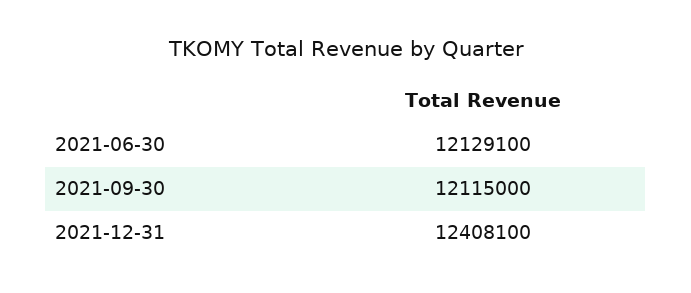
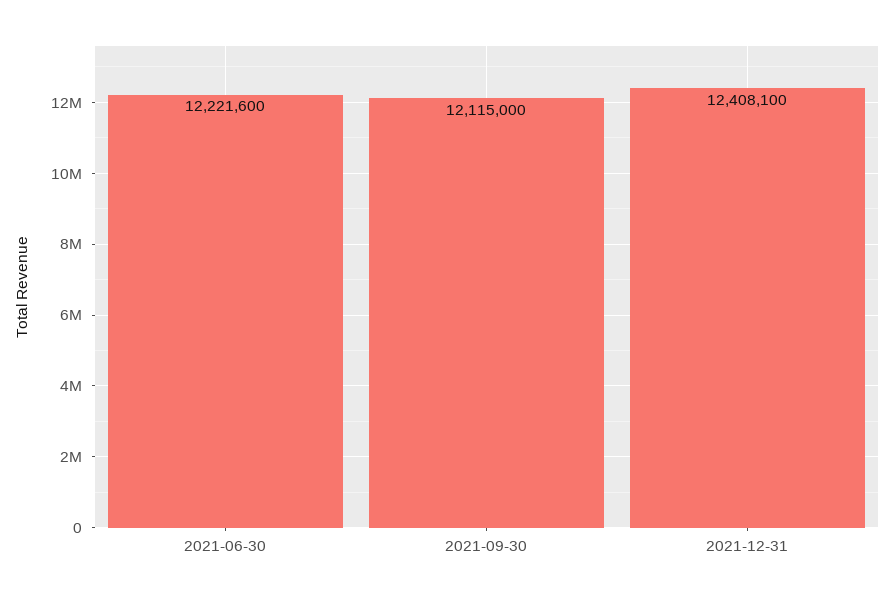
  {
-   "2021-06-30": 12129100,
+   "2021-06-30": 12221600,
    "2021-09-30": 12115000,
    "2021-12-31": 12408100
  }

